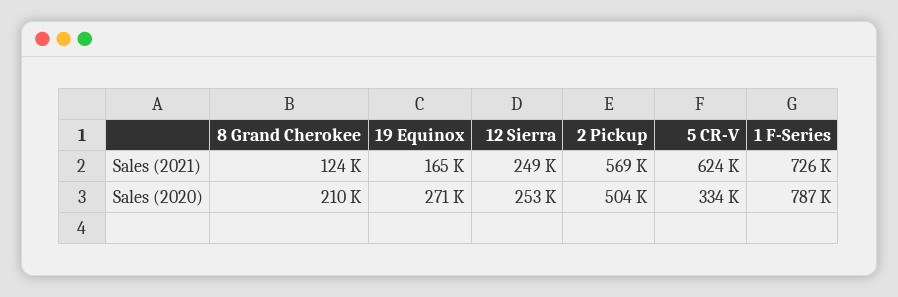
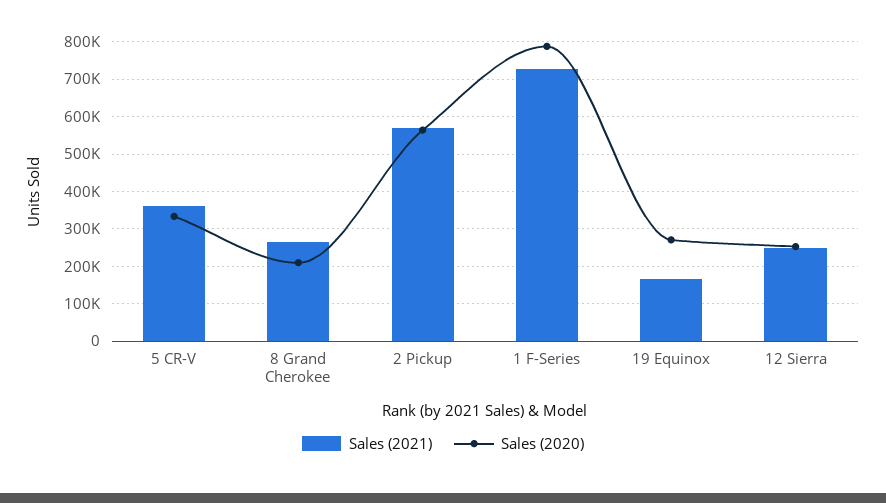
  {
    "Sales (2021)": {
-     "8 Grand Cherokee": 124000,
+     "8 Grand Cherokee": 260000,
      "19 Equinox": 165000,
      "12 Sierra": 249000,
      "2 Pickup": 569000,
-     "5 CR-V": 624000,
+     "5 CR-V": 360000,
      "1 F-Series": 726000
    },
    "Sales (2020)": {
      "8 Grand Cherokee": 210000,
      "19 Equinox": 271000,
      "12 Sierra": 253000,
-     "2 Pickup": 504000,
+     "2 Pickup": 560000,
      "5 CR-V": 334000,
      "1 F-Series": 787000
    }
  }

